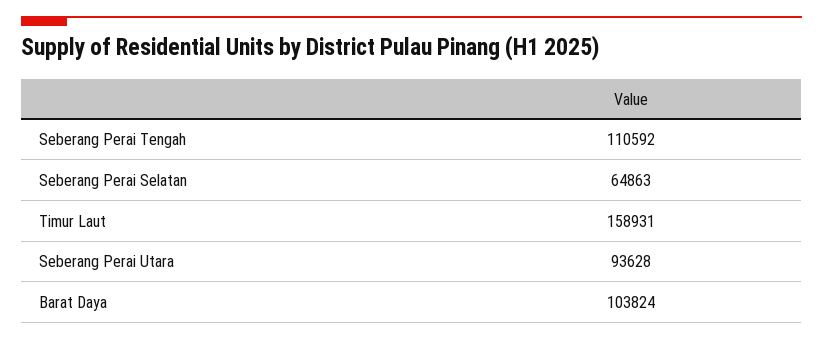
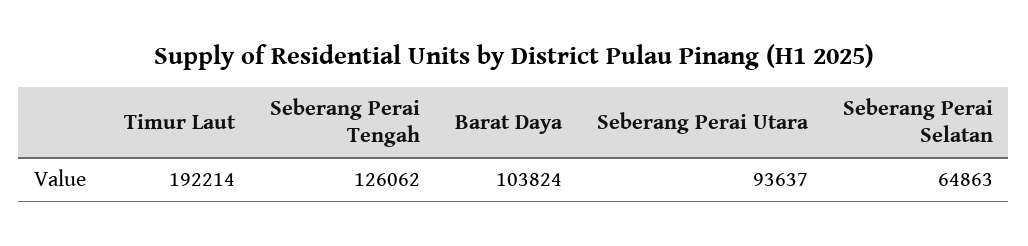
  {
-   "Seberang Perai Tengah": 110592,
+   "Seberang Perai Tengah": 126062,
    "Seberang Perai Selatan": 64863,
-   "Timur Laut": 158931,
+   "Timur Laut": 192214,
-   "Seberang Perai Utara": 93628,
+   "Seberang Perai Utara": 93637,
    "Barat Daya": 103824
  }

